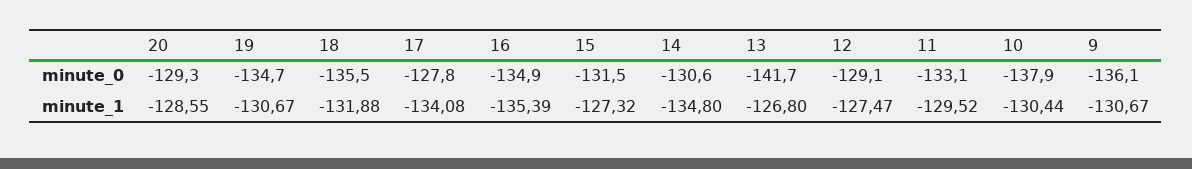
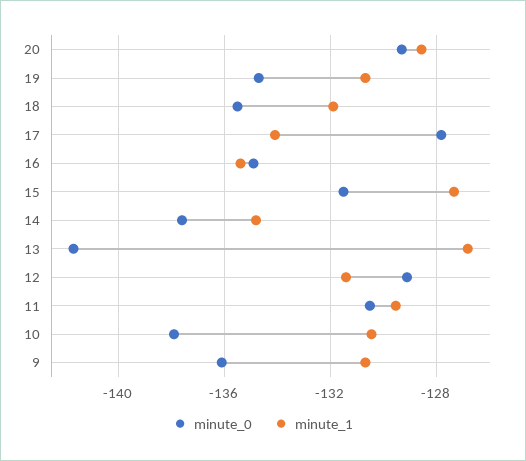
  {
    "minute_0": {
      "20": -129.3,
      "19": -134.7,
      "18": -135.5,
      "17": -127.8,
      "16": -134.9,
      "15": -131.5,
-     "14": -130.6,
+     "14": -137.5,
      "13": -141.7,
      "12": -129.1,
-     "11": -133.1,
+     "11": -130.5,
      "10": -137.9,
      "9": -136.1
    },
    "minute_1": {
      "20": -128.55,
      "19": -130.67,
      "18": -131.88,
      "17": -134.08,
      "16": -135.39,
      "15": -127.32,
      "14": -134.8,
      "13": -126.8,
-     "12": -127.47,
+     "12": -131.5,
      "11": -129.52,
      "10": -130.44,
      "9": -130.67
    }
  }

